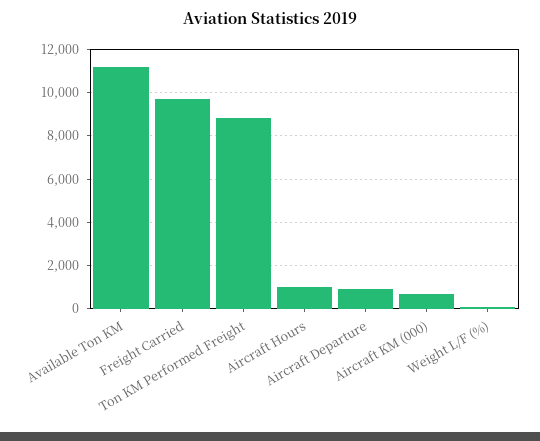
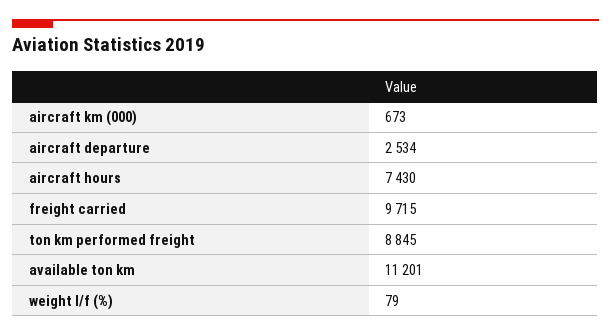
  {
    "Available Ton KM": 11201,
    "Freight Carried": 9715,
    "Ton KM Performed Freight": 8845,
-   "Aircraft Hours": 1000,
+   "Aircraft Hours": 7430,
-   "Aircraft Departure": 1000,
+   "Aircraft Departure": 2534,
    "Aircraft KM (000)": 673,
    "Weight L/F (%)": 79
  }

